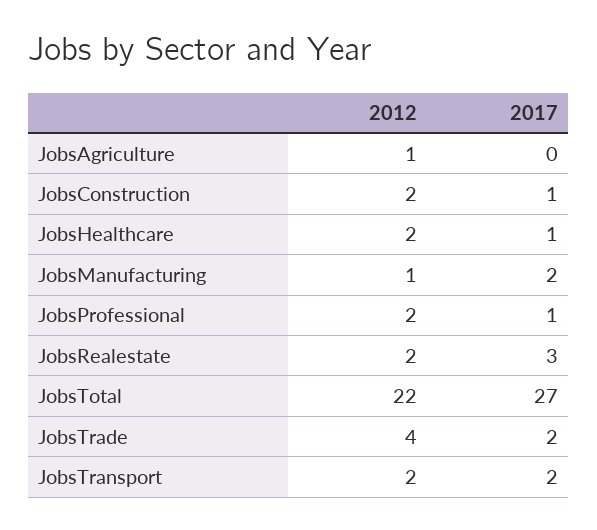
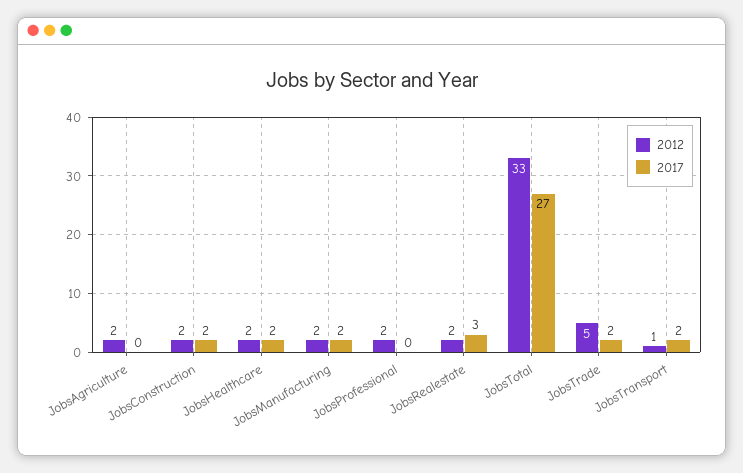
  {
    "2012": {
-     "JobsAgriculture": 1,
+     "JobsAgriculture": 2,
      "JobsConstruction": 2,
      "JobsHealthcare": 2,
-     "JobsManufacturing": 1,
+     "JobsManufacturing": 2,
      "JobsProfessional": 2,
      "JobsRealestate": 2,
-     "JobsTotal": 22,
+     "JobsTotal": 33,
-     "JobsTrade": 4,
+     "JobsTrade": 5,
-     "JobsTransport": 2
+     "JobsTransport": 1
    },
    "2017": {
      "JobsAgriculture": 0,
-     "JobsConstruction": 1,
+     "JobsConstruction": 2,
-     "JobsHealthcare": 1,
+     "JobsHealthcare": 2,
      "JobsManufacturing": 2,
-     "JobsProfessional": 1,
+     "JobsProfessional": 0,
      "JobsRealestate": 3,
      "JobsTotal": 27,
      "JobsTrade": 2,
      "JobsTransport": 2
    }
  }

